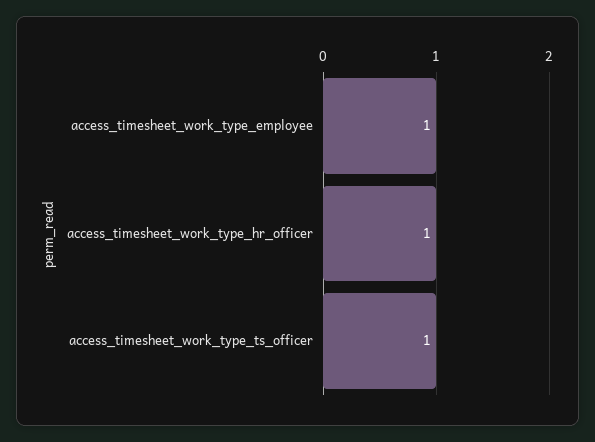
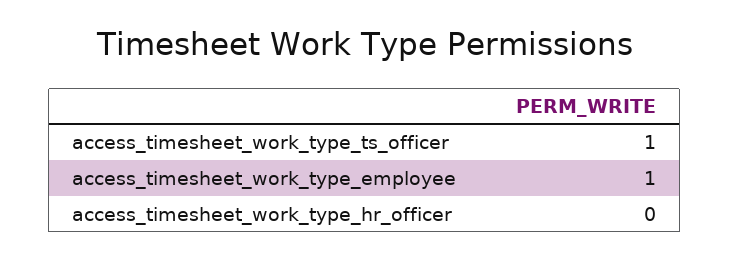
  {
    "access_timesheet_work_type_employee": 1,
-   "access_timesheet_work_type_hr_officer": 1,
+   "access_timesheet_work_type_hr_officer": 0,
    "access_timesheet_work_type_ts_officer": 1
  }

